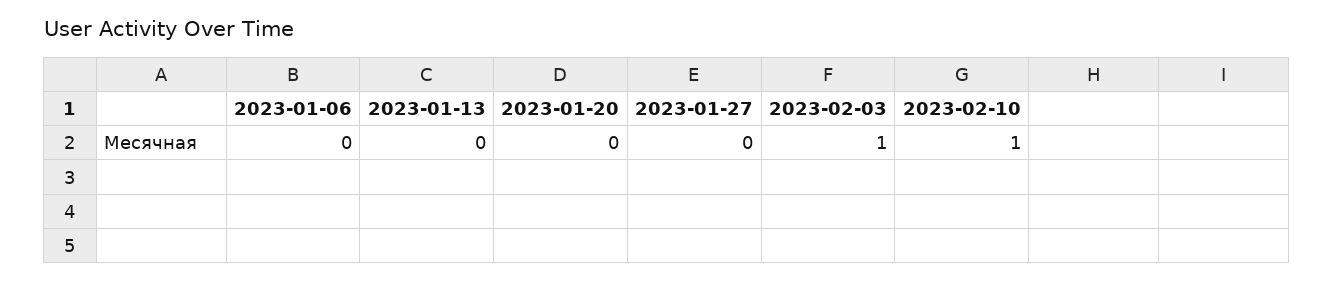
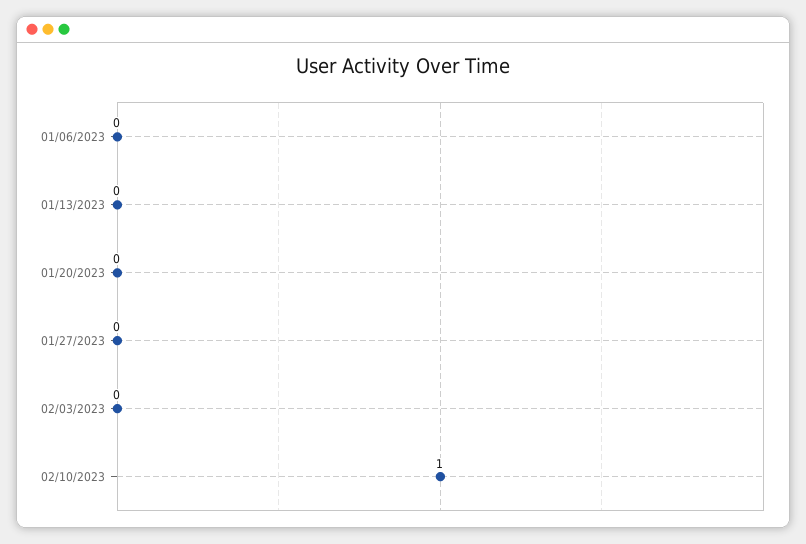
  {
    "2023-01-06": 0,
    "2023-01-13": 0,
    "2023-01-20": 0,
    "2023-01-27": 0,
-   "2023-02-03": 1,
+   "2023-02-03": 0,
    "2023-02-10": 1
  }

